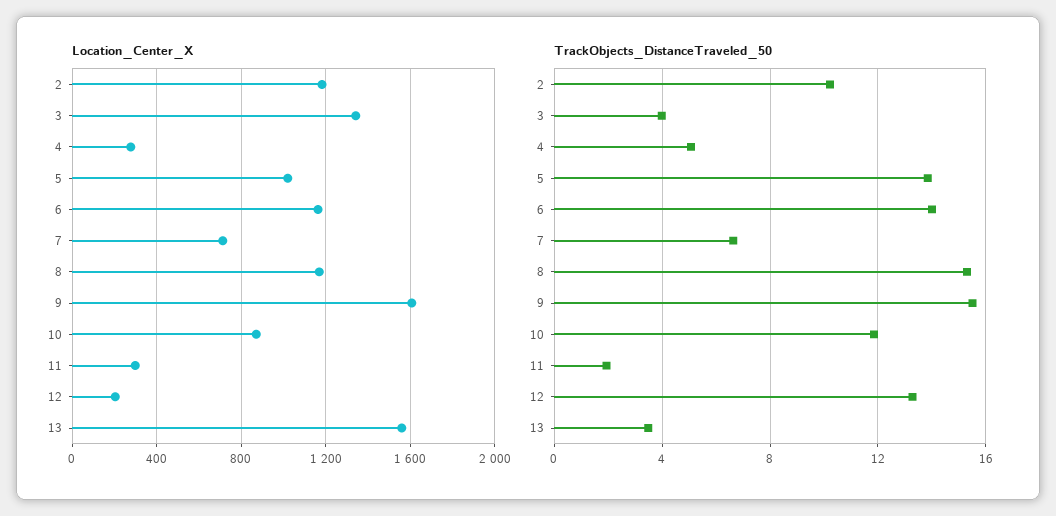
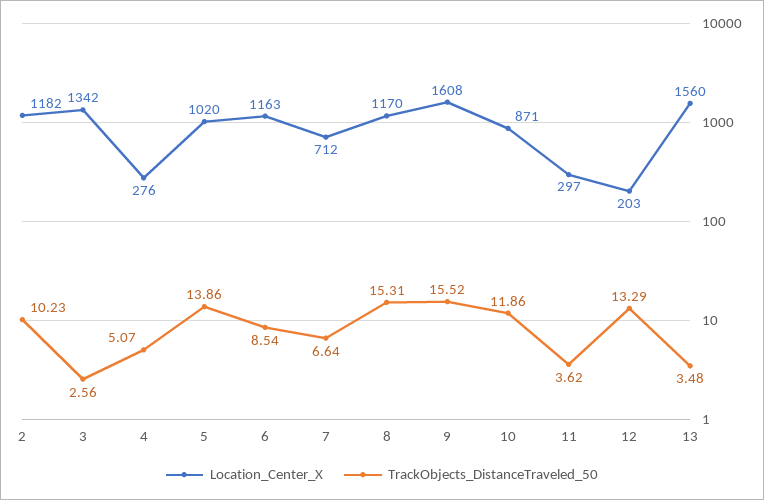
  {
    "Location_Center_X": {
      "2": 1182,
      "3": 1342,
      "4": 276,
      "5": 1020,
      "6": 1163,
      "7": 712,
      "8": 1170,
      "9": 1608,
      "10": 871,
      "11": 297,
      "12": 203,
      "13": 1560
    },
    "TrackObjects_DistanceTraveled_50": {
      "2": 10.23,
-     "3": 4,
+     "3": 2.56,
      "4": 5.07,
      "5": 13.86,
-     "6": 14,
+     "6": 8.54,
      "7": 6.64,
      "8": 15.31,
      "9": 15.52,
      "10": 11.86,
-     "11": 2,
+     "11": 3.62,
      "12": 13.29,
      "13": 3.48
    }
  }

